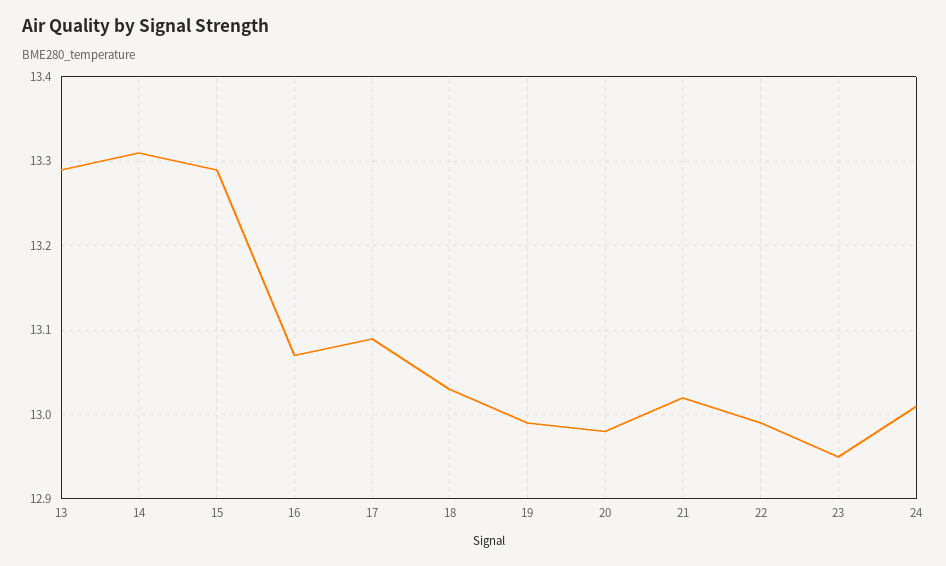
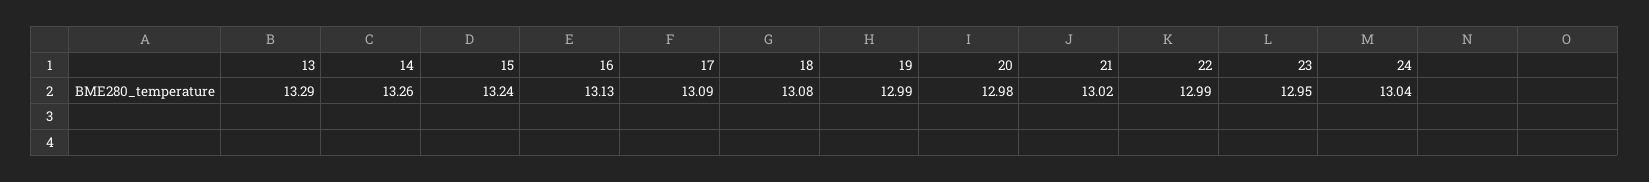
  {
    "13": 13.29,
-   "14": 13.31,
+   "14": 13.26,
-   "15": 13.29,
+   "15": 13.24,
-   "16": 13.07,
+   "16": 13.13,
    "17": 13.09,
-   "18": 13.03,
+   "18": 13.08,
    "19": 12.99,
    "20": 12.98,
    "21": 13.02,
    "22": 12.99,
    "23": 12.95,
-   "24": 13.01
+   "24": 13.04
  }

